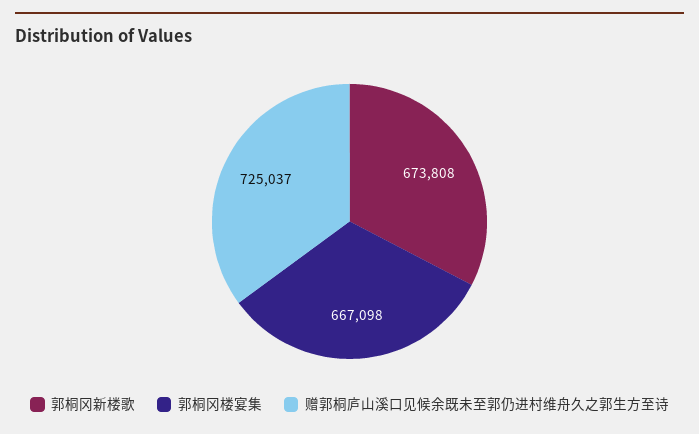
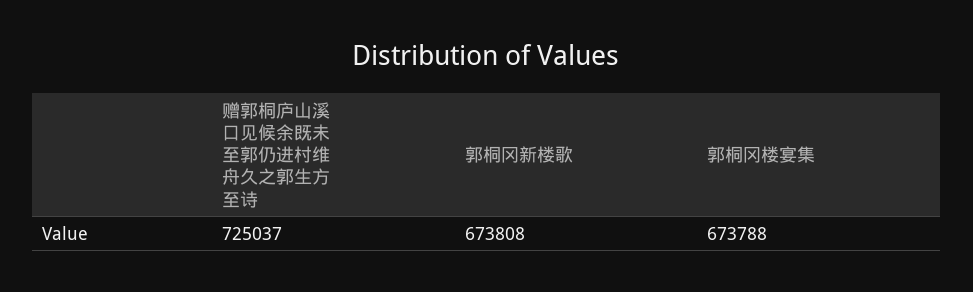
  {
    "郭桐冈新楼歌": 673808,
-   "郭桐冈楼宴集": 667098,
+   "郭桐冈楼宴集": 673788,
    "赠郭桐庐山溪口见候余既未至郭仍进村维舟久之郭生方至诗": 725037
  }

